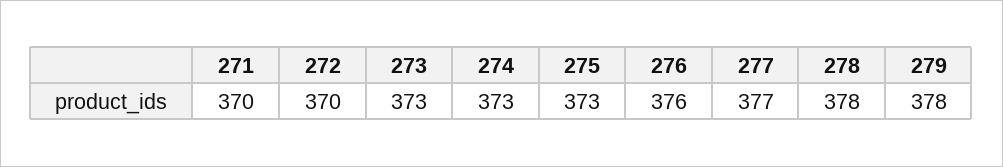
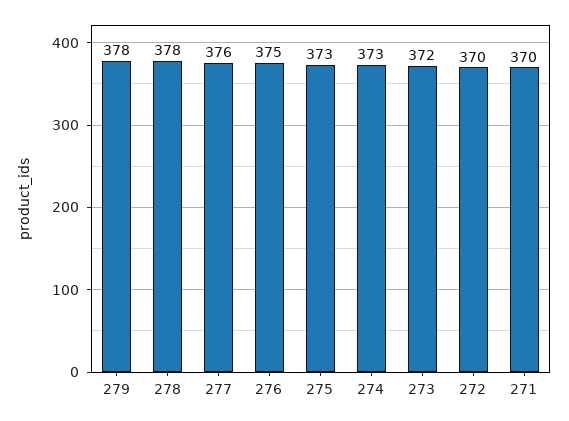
  {
    "271": 370,
    "272": 370,
-   "273": 373,
+   "273": 372,
    "274": 373,
    "275": 373,
-   "276": 376,
+   "276": 375,
-   "277": 377,
+   "277": 376,
    "278": 378,
    "279": 378
  }

